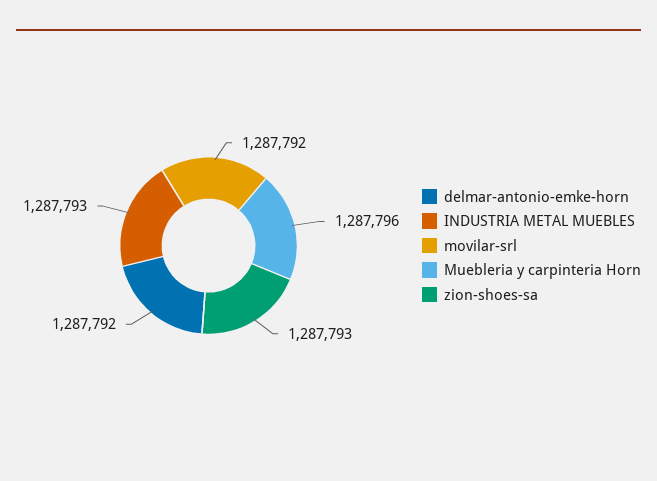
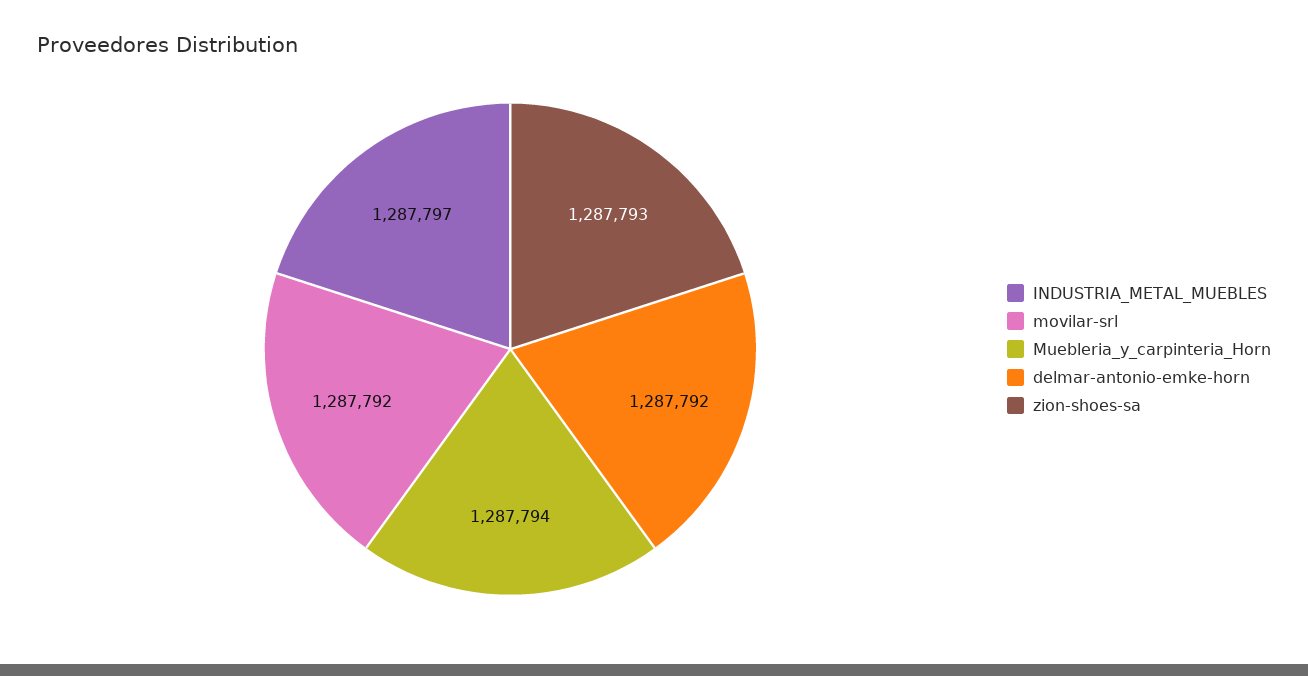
  {
    "delmar-antonio-emke-horn": 1287792,
-   "INDUSTRIA METAL MUEBLES": 1287793,
+   "INDUSTRIA METAL MUEBLES": 1287797,
    "movilar-srl": 1287792,
-   "Muebleria y carpinteria Horn": 1287796,
+   "Muebleria y carpinteria Horn": 1287794,
    "zion-shoes-sa": 1287793
  }

